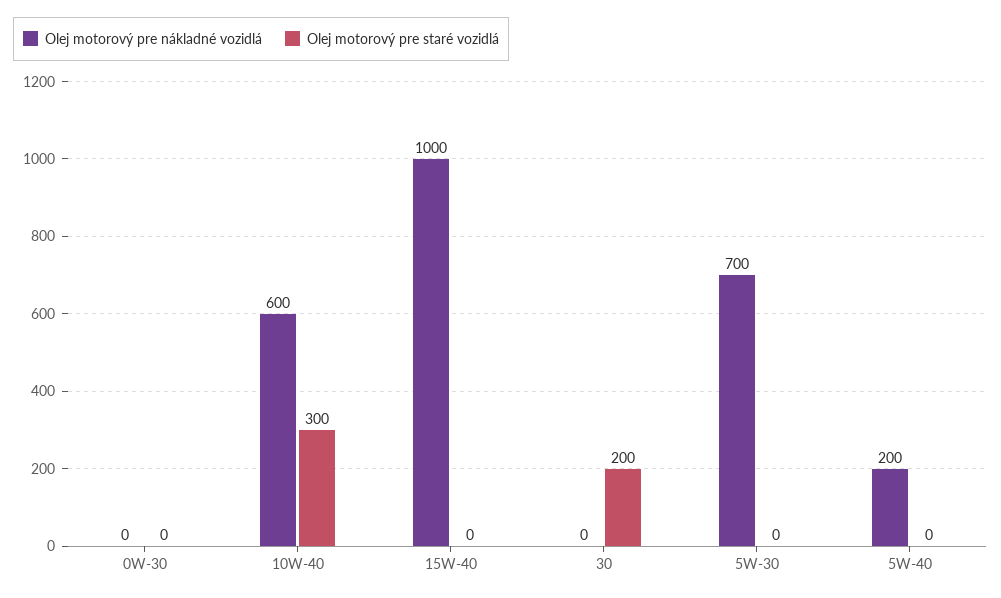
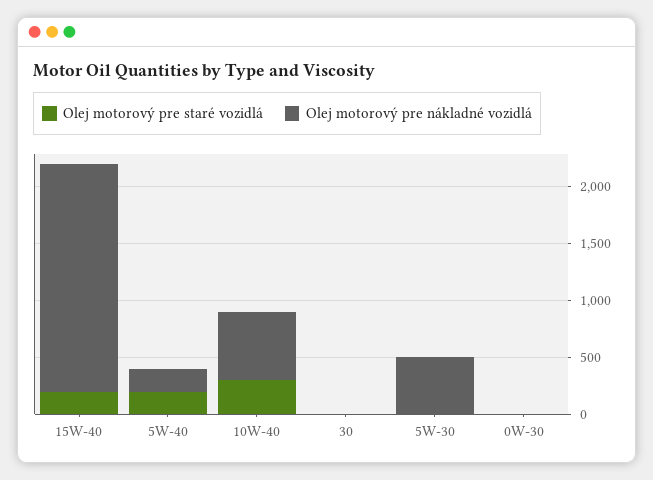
  {
    "Olej motorový pre nákladné vozidlá": {
      "0W-30": 0,
      "10W-40": 600,
-     "15W-40": 1000,
+     "15W-40": 2000,
      "30": 0,
-     "5W-30": 700,
+     "5W-30": 500,
      "5W-40": 200
    },
    "Olej motorový pre staré vozidlá": {
      "0W-30": 0,
      "10W-40": 300,
-     "15W-40": 0,
+     "15W-40": 200,
-     "30": 200,
+     "30": 0,
      "5W-30": 0,
-     "5W-40": 0
+     "5W-40": 200
    }
  }

